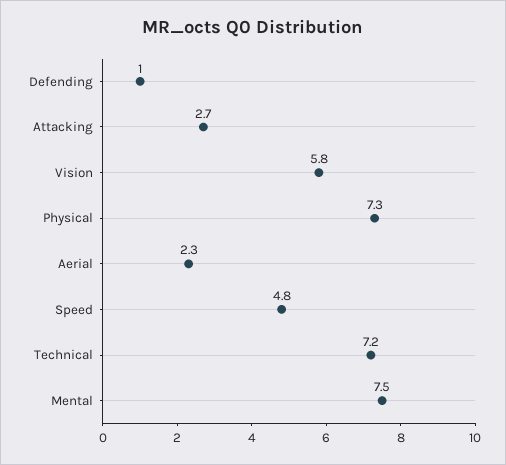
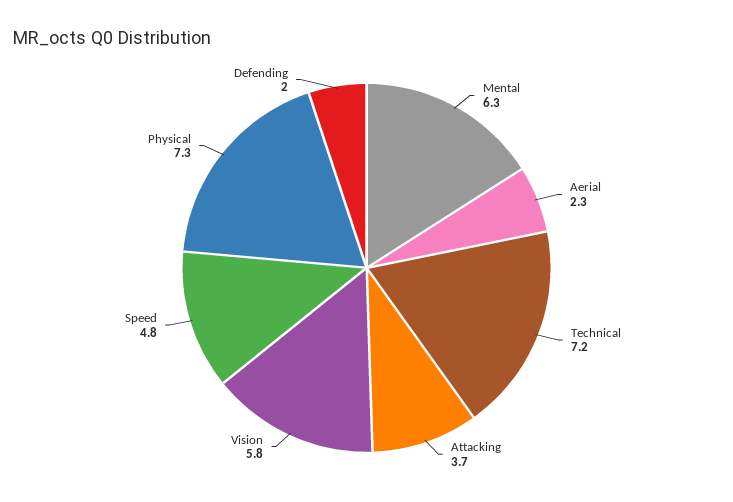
  {
-   "Defending": 1,
+   "Defending": 2,
-   "Attacking": 2.7,
+   "Attacking": 3.7,
    "Vision": 5.8,
    "Physical": 7.3,
    "Aerial": 2.3,
    "Speed": 4.8,
    "Technical": 7.2,
-   "Mental": 7.5
+   "Mental": 6.3
  }

